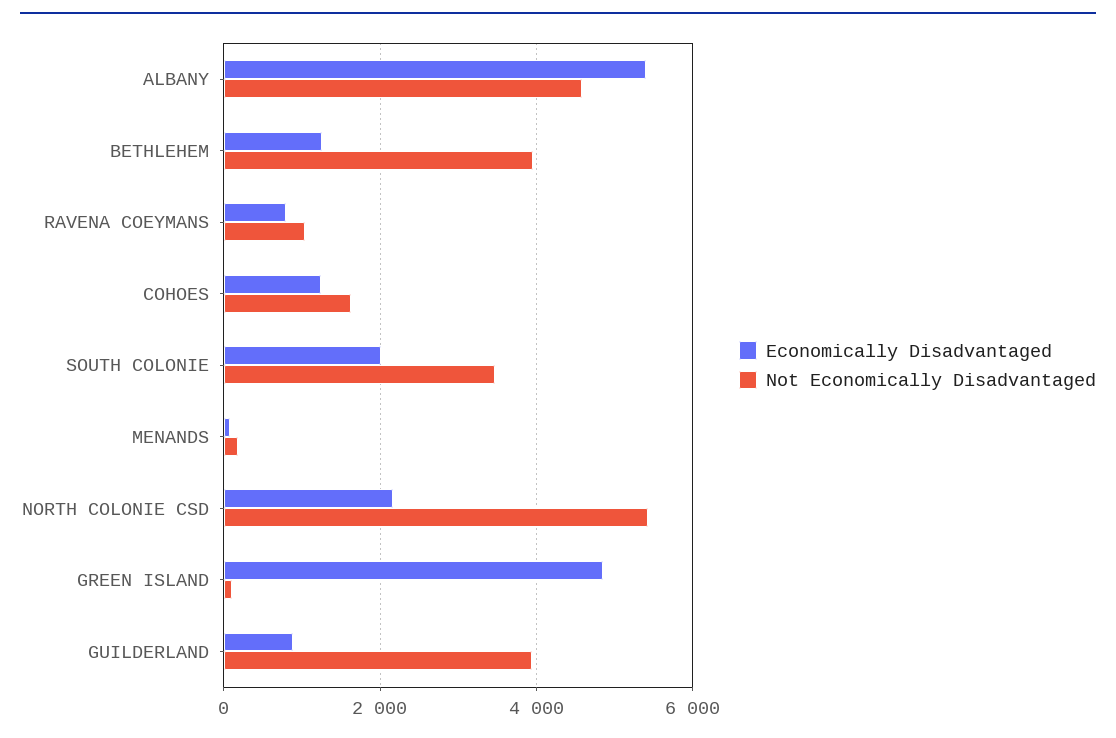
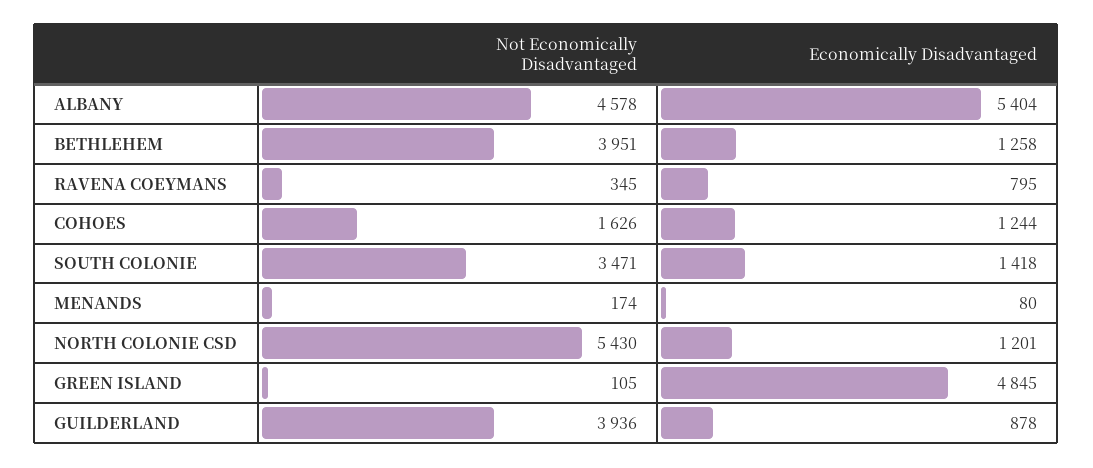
  {
    "Economically Disadvantaged": {
      "ALBANY": 5404,
      "BETHLEHEM": 1258,
      "RAVENA COEYMANS": 795,
      "COHOES": 1244,
-     "SOUTH COLONIE": 2000,
+     "SOUTH COLONIE": 1418,
      "MENANDS": 80,
-     "NORTH COLONIE CSD": 2200,
+     "NORTH COLONIE CSD": 1201,
      "GREEN ISLAND": 4845,
      "GUILDERLAND": 878
    },
    "Not Economically Disadvantaged": {
      "ALBANY": 4578,
      "BETHLEHEM": 3951,
-     "RAVENA COEYMANS": 1000,
+     "RAVENA COEYMANS": 345,
      "COHOES": 1626,
      "SOUTH COLONIE": 3471,
      "MENANDS": 174,
      "NORTH COLONIE CSD": 5430,
      "GREEN ISLAND": 105,
      "GUILDERLAND": 3936
    }
  }

